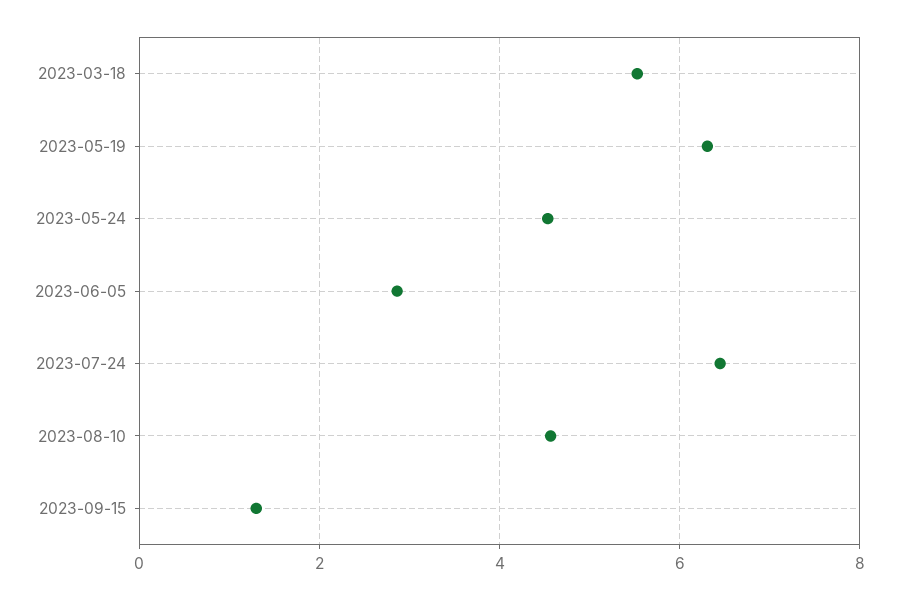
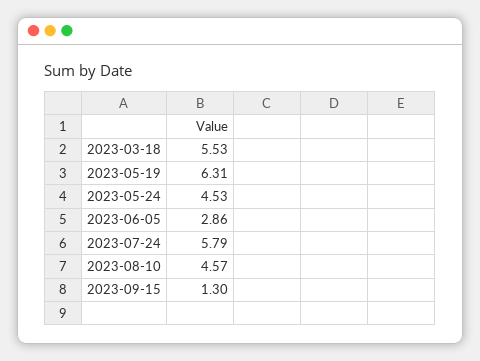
  {
    "2023-03-18": 5.53,
    "2023-05-19": 6.31,
    "2023-05-24": 4.53,
    "2023-06-05": 2.86,
-   "2023-07-24": 6.4,
+   "2023-07-24": 5.79,
    "2023-08-10": 4.57,
    "2023-09-15": 1.3
  }

